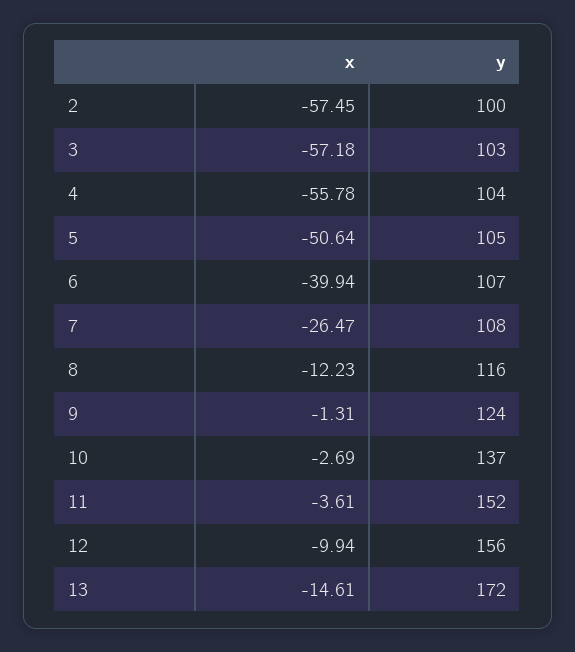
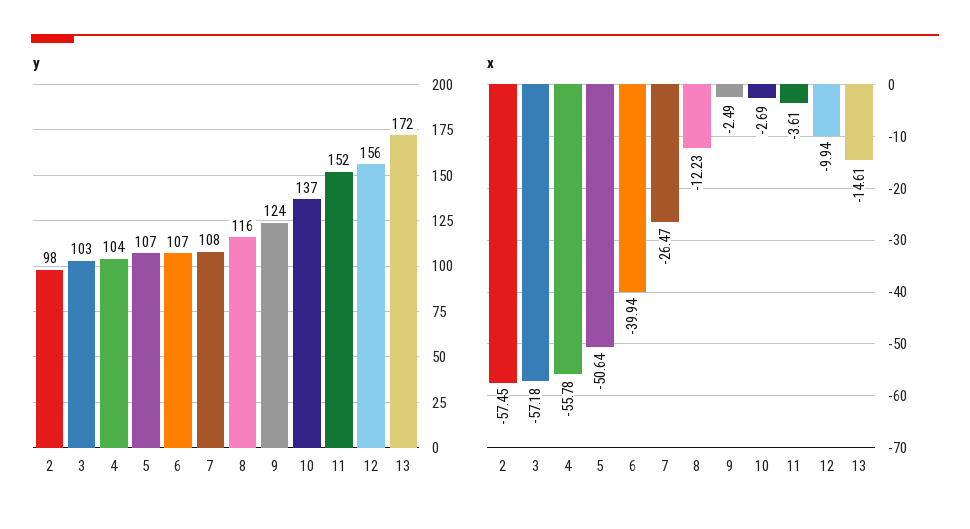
  {
    "x": {
      "2": -57.45,
      "3": -57.18,
      "4": -55.78,
      "5": -50.64,
      "6": -39.94,
      "7": -26.47,
      "8": -12.23,
-     "9": -1.31,
+     "9": -2.49,
      "10": -2.69,
      "11": -3.61,
      "12": -9.94,
      "13": -14.61
    },
    "y": {
-     "2": 100,
+     "2": 98,
      "3": 103,
      "4": 104,
-     "5": 105,
+     "5": 107,
      "6": 107,
      "7": 108,
      "8": 116,
      "9": 124,
      "10": 137,
      "11": 152,
      "12": 156,
      "13": 172
    }
  }

